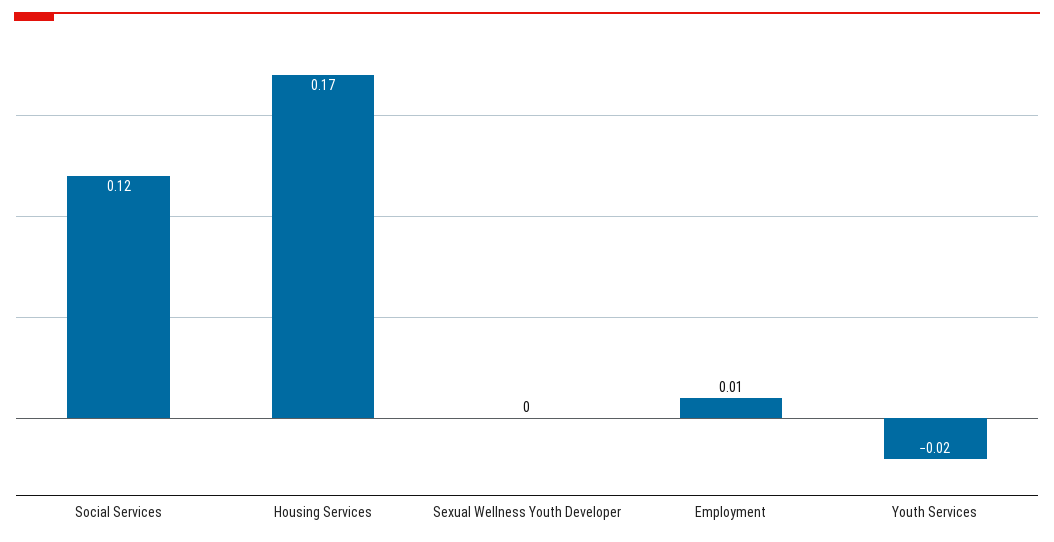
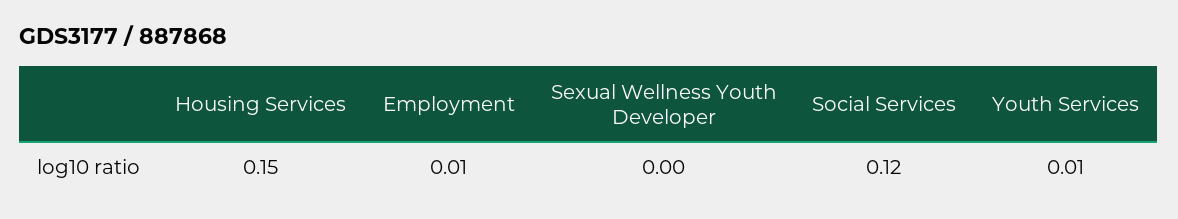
  {
    "Social Services": 0.12,
-   "Housing Services": 0.17,
+   "Housing Services": 0.15,
    "Sexual Wellness Youth Developer": 0,
    "Employment": 0.01,
-   "Youth Services": -0.02
+   "Youth Services": 0.01
  }

